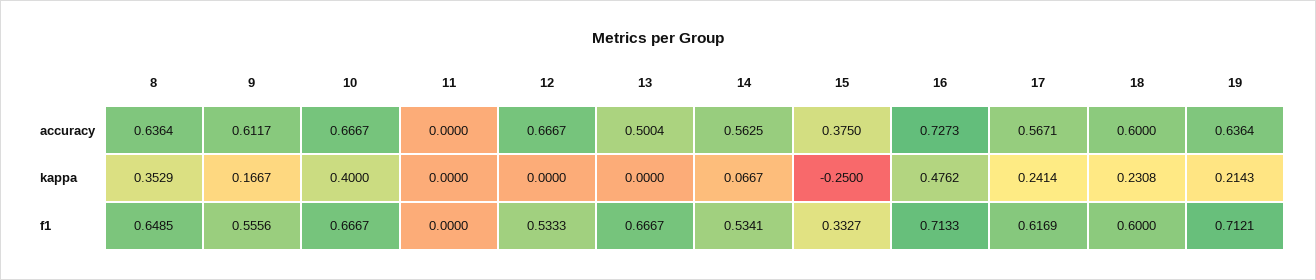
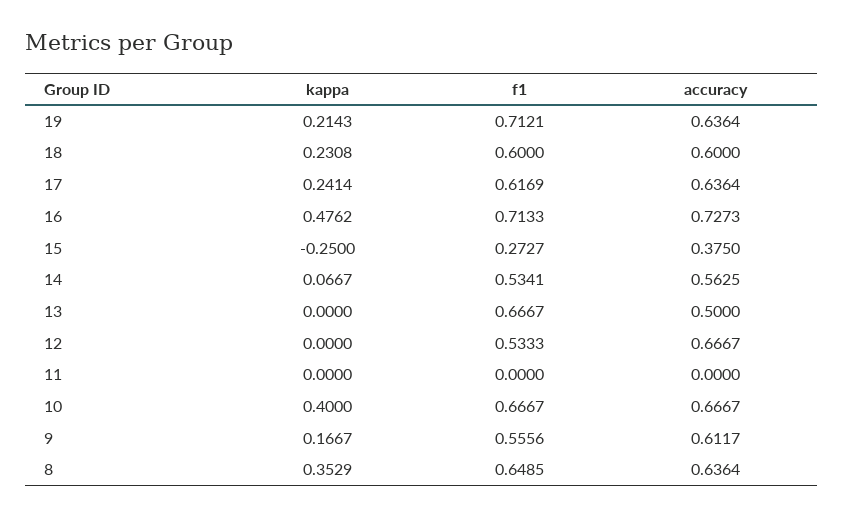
  {
    "8": {
      "accuracy": 0.6364,
      "kappa": 0.3529,
      "f1": 0.6485
    },
    "9": {
      "accuracy": 0.6117,
      "kappa": 0.1667,
      "f1": 0.5556
    },
    "10": {
      "accuracy": 0.6667,
      "kappa": 0.4,
      "f1": 0.6667
    },
    "11": {
      "accuracy": 0,
      "kappa": 0,
      "f1": 0
    },
    "12": {
      "accuracy": 0.6667,
      "kappa": 0,
      "f1": 0.5333
    },
    "13": {
-     "accuracy": 0.5004,
+     "accuracy": 0.5,
      "kappa": 0,
      "f1": 0.6667
    },
    "14": {
      "accuracy": 0.5625,
      "kappa": 0.0667,
      "f1": 0.5341
    },
    "15": {
      "accuracy": 0.375,
      "kappa": -0.25,
-     "f1": 0.3327
+     "f1": 0.2727
    },
    "16": {
      "accuracy": 0.7273,
      "kappa": 0.4762,
      "f1": 0.7133
    },
    "17": {
-     "accuracy": 0.5671,
+     "accuracy": 0.6364,
      "kappa": 0.2414,
      "f1": 0.6169
    },
    "18": {
      "accuracy": 0.6,
      "kappa": 0.2308,
      "f1": 0.6
    },
    "19": {
      "accuracy": 0.6364,
      "kappa": 0.2143,
      "f1": 0.7121
    }
  }

